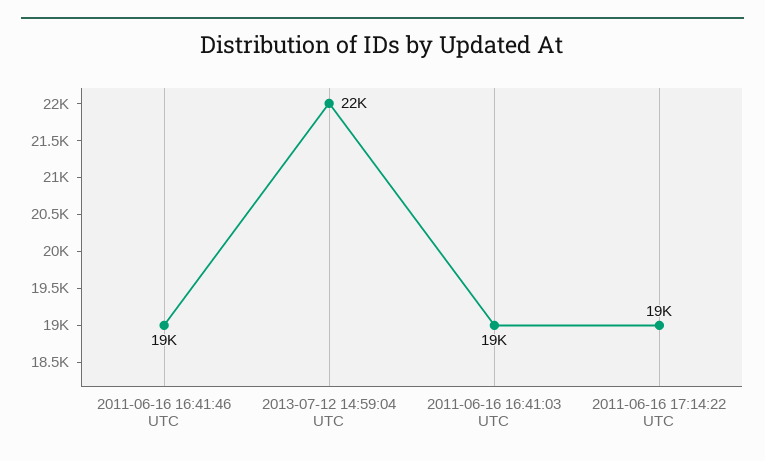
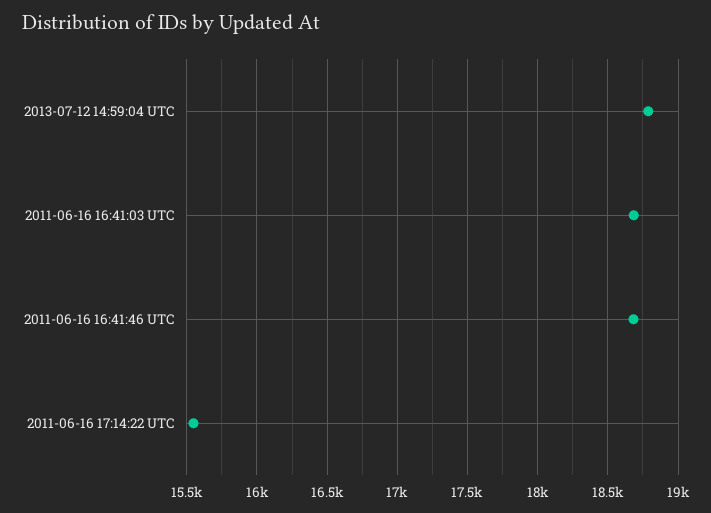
  {
    "2011-06-16 16:41:46 UTC": 19000,
-   "2013-07-12 14:59:04 UTC": 22000,
+   "2013-07-12 14:59:04 UTC": 18800,
    "2011-06-16 16:41:03 UTC": 19000,
-   "2011-06-16 17:14:22 UTC": 19000
+   "2011-06-16 17:14:22 UTC": 15550
  }

